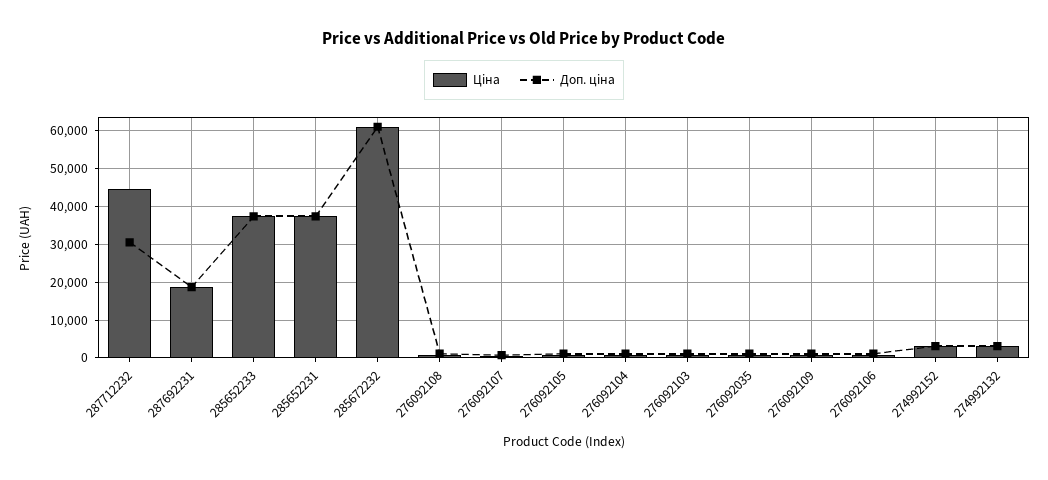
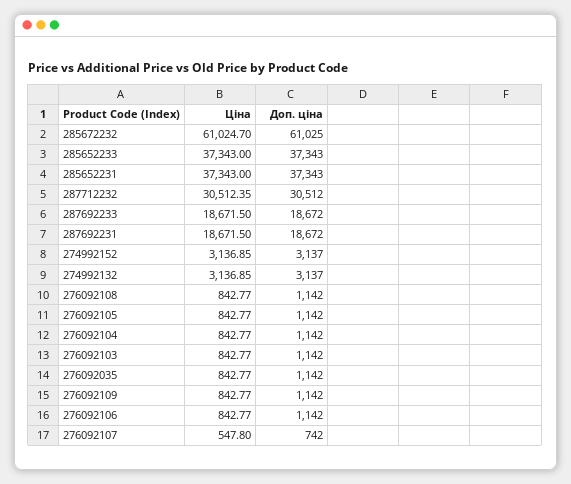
  {
    "Ціна": {
-     "287712232": 44000,
+     "287712232": 30512.35,
      "287692231": 18671.5,
      "285652233": 37343,
      "285652231": 37343,
      "285672232": 61024.7,
      "276092108": 842.77,
      "276092107": 547.8,
      "276092105": 842.77,
      "276092104": 842.77,
      "276092103": 842.77,
      "276092035": 842.77,
      "276092109": 842.77,
      "276092106": 842.77,
      "274992152": 3136.85,
-     "274992132": 3136.85
+     "274992132": 3136.85,
+     "287692233": 18671.5
    },
    "Доп. ціна": {
      "287712232": 30512,
      "287692231": 18672,
      "285652233": 37343,
      "285652231": 37343,
      "285672232": 61025,
      "276092108": 1142,
      "276092107": 742,
      "276092105": 1142,
      "276092104": 1142,
      "276092103": 1142,
      "276092035": 1142,
      "276092109": 1142,
      "276092106": 1142,
      "274992152": 3137,
-     "274992132": 3137
+     "274992132": 3137,
+     "287692233": 18672
    }
  }

